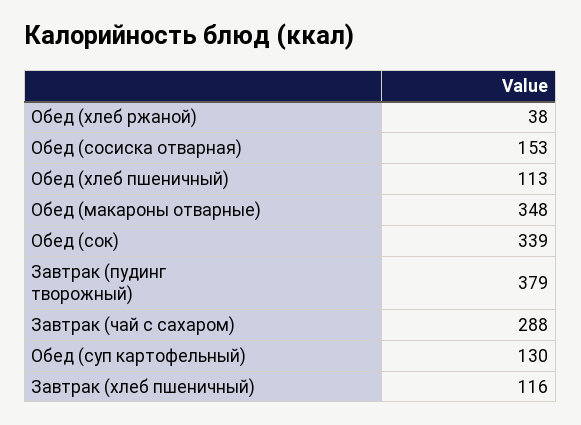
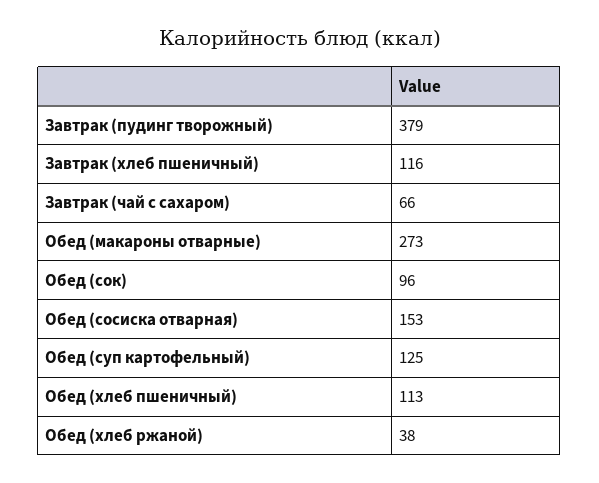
  {
    "Обед (хлеб ржаной)": 38,
    "Обед (сосиска отварная)": 153,
    "Обед (хлеб пшеничный)": 113,
-   "Обед (макароны отварные)": 348,
+   "Обед (макароны отварные)": 273,
-   "Обед (сок)": 339,
+   "Обед (сок)": 96,
    "Завтрак (пудинг творожный)": 379,
-   "Завтрак (чай с сахаром)": 288,
+   "Завтрак (чай с сахаром)": 66,
-   "Обед (суп картофельный)": 130,
+   "Обед (суп картофельный)": 125,
    "Завтрак (хлеб пшеничный)": 116
  }

